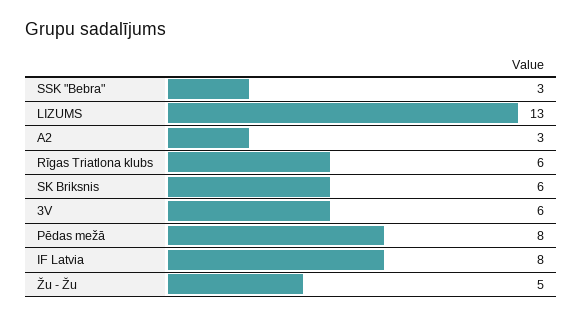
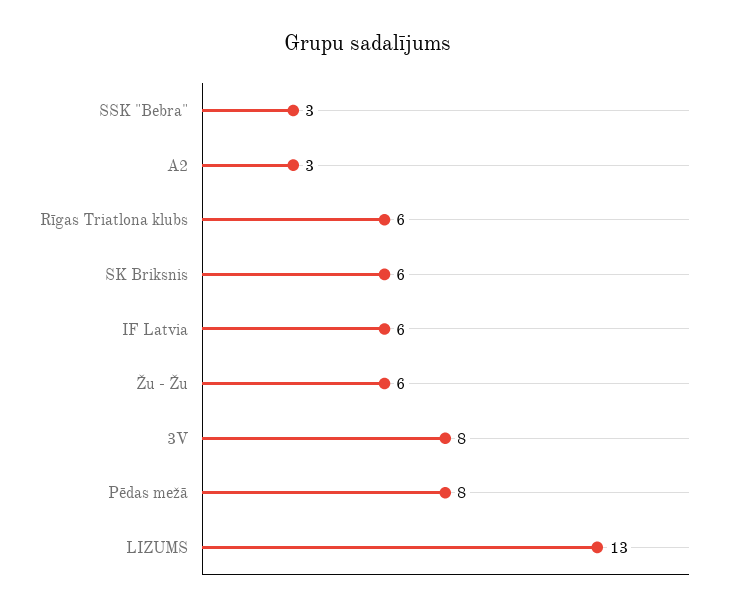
  {
    "SSK \"Bebra\"": 3,
    "LIZUMS": 13,
    "A2": 3,
    "Rīgas Triatlona klubs": 6,
    "SK Briksnis": 6,
-   "3V": 6,
+   "3V": 8,
    "Pēdas mežā": 8,
-   "IF Latvia": 8,
+   "IF Latvia": 6,
-   "Žu - Žu": 5
+   "Žu - Žu": 6
  }

